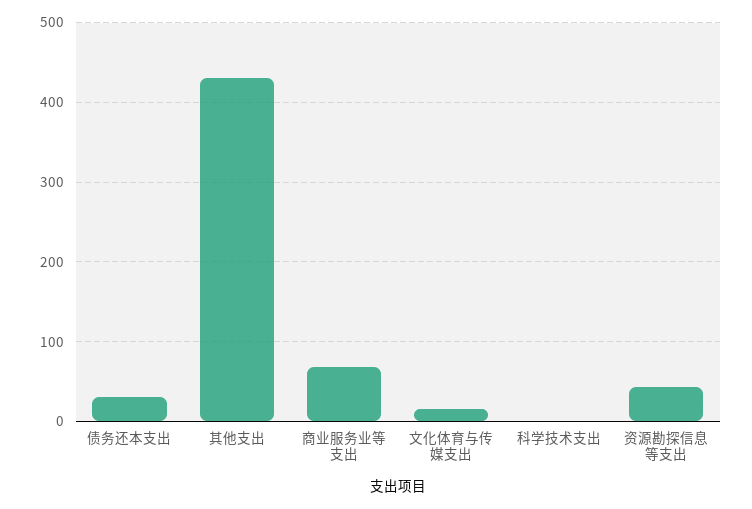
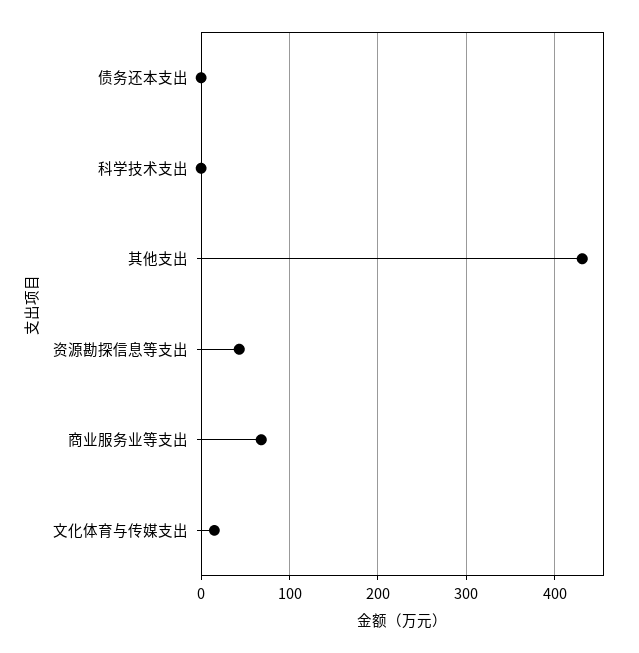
  {
-   "债务还本支出": 30,
+   "债务还本支出": 0,
    "其他支出": 430,
    "商业服务业等支出": 70,
    "文化体育与传媒支出": 20,
    "科学技术支出": 0,
    "资源勘探信息等支出": 40
  }

